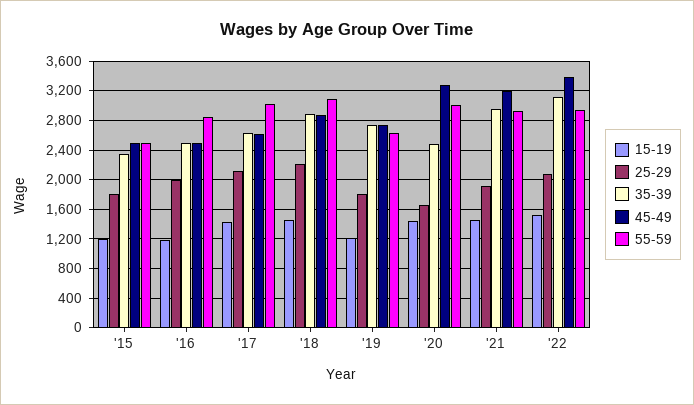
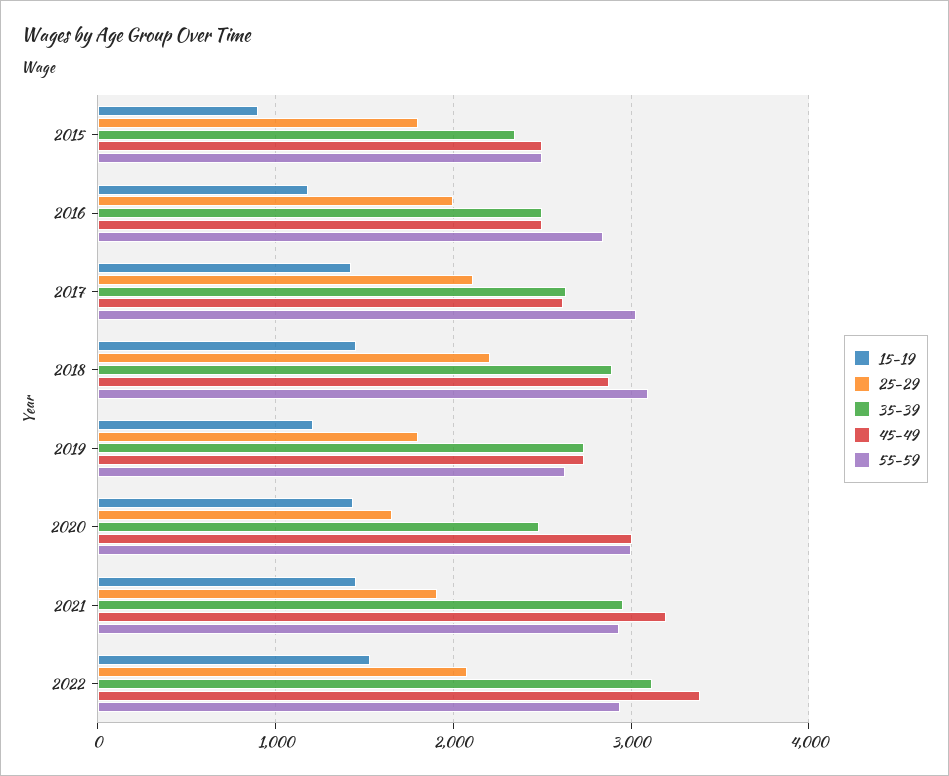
  {
    "15-19": {
-     "'15": 1200,
+     "'15": 900,
      "'16": 1200,
      "'17": 1400,
      "'18": 1500,
      "'19": 1200,
      "'20": 1400,
      "'21": 1500,
      "'22": 1500
    },
    "25-29": {
      "'15": 1800,
      "'16": 2000,
      "'17": 2100,
      "'18": 2200,
      "'19": 1800,
      "'20": 1700,
      "'21": 1900,
      "'22": 2100
    },
    "35-39": {
      "'15": 2400,
      "'16": 2500,
      "'17": 2600,
      "'18": 2900,
      "'19": 2700,
      "'20": 2500,
      "'21": 3000,
      "'22": 3100
    },
    "45-49": {
      "'15": 2500,
      "'16": 2500,
      "'17": 2600,
      "'18": 2900,
      "'19": 2700,
-     "'20": 3300,
+     "'20": 3000,
      "'21": 3200,
      "'22": 3400
    },
    "55-59": {
      "'15": 2500,
      "'16": 2800,
      "'17": 3000,
      "'18": 3100,
      "'19": 2600,
      "'20": 3000,
      "'21": 2900,
      "'22": 2900
    }
  }

